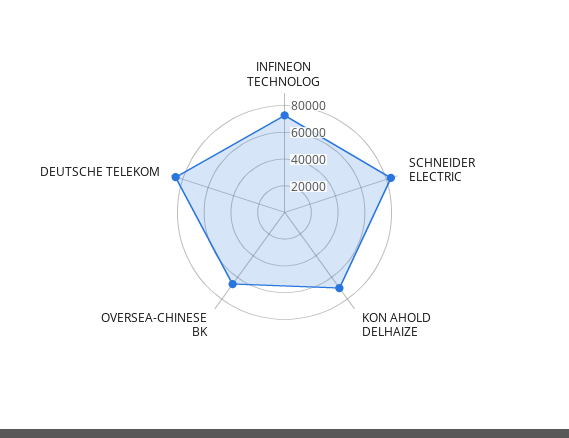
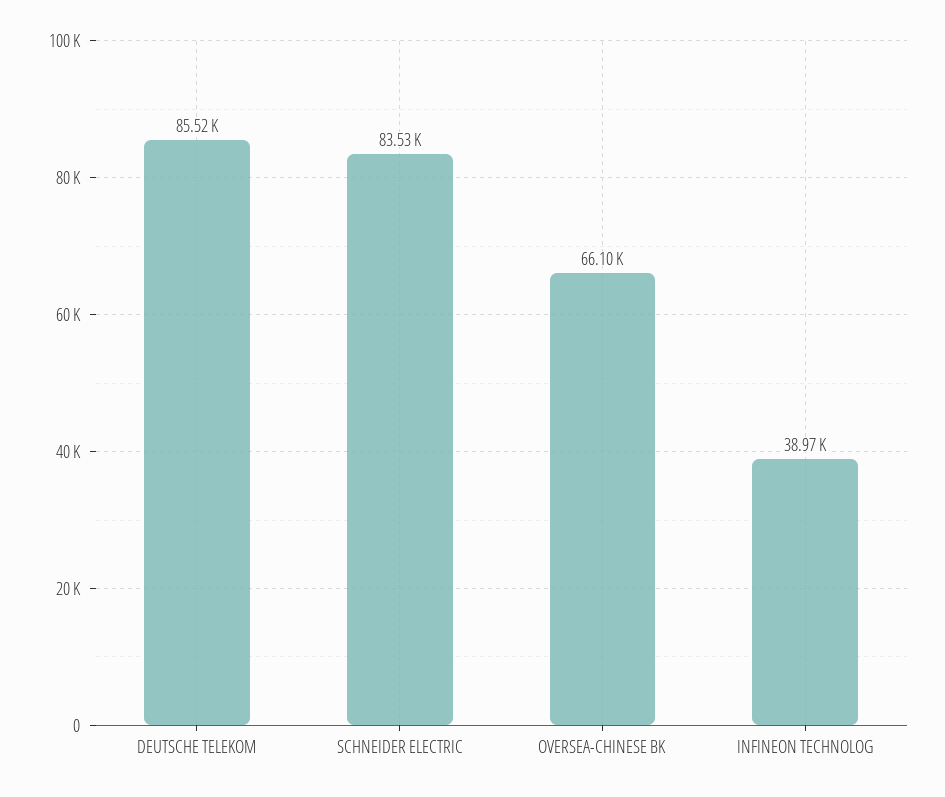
  {
-   "INFINEON TECHNOLOG": 70000,
+   "INFINEON TECHNOLOG": 38970,
    "SCHNEIDER ELECTRIC": 83530,
-   "KON AHOLD DELHAIZE": 70000,
    "OVERSEA-CHINESE BK": 66100,
    "DEUTSCHE TELEKOM": 85520
  }

